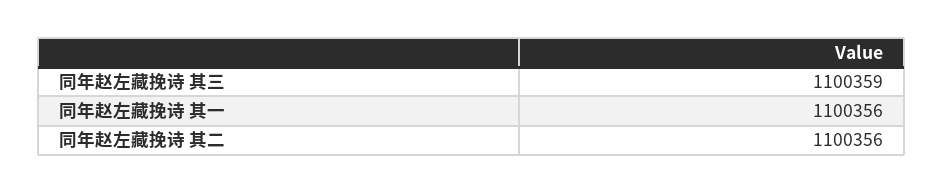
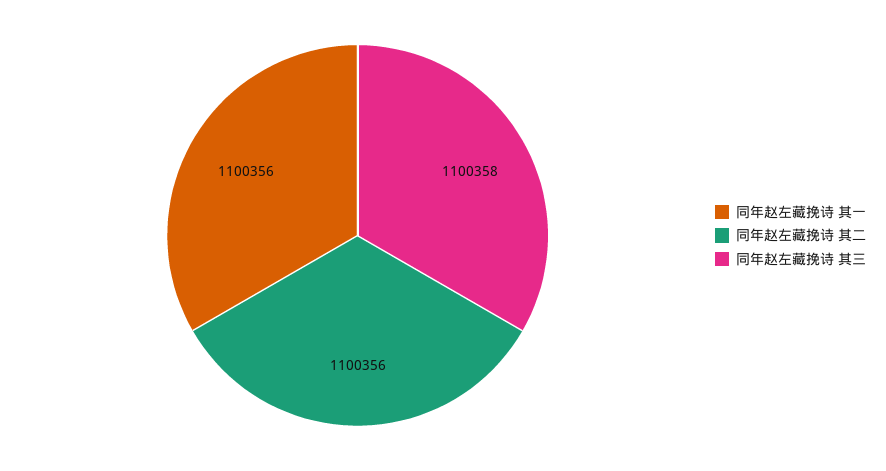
  {
-   "同年赵左藏挽诗 其三": 1100359,
+   "同年赵左藏挽诗 其三": 1100358,
    "同年赵左藏挽诗 其一": 1100356,
    "同年赵左藏挽诗 其二": 1100356
  }

